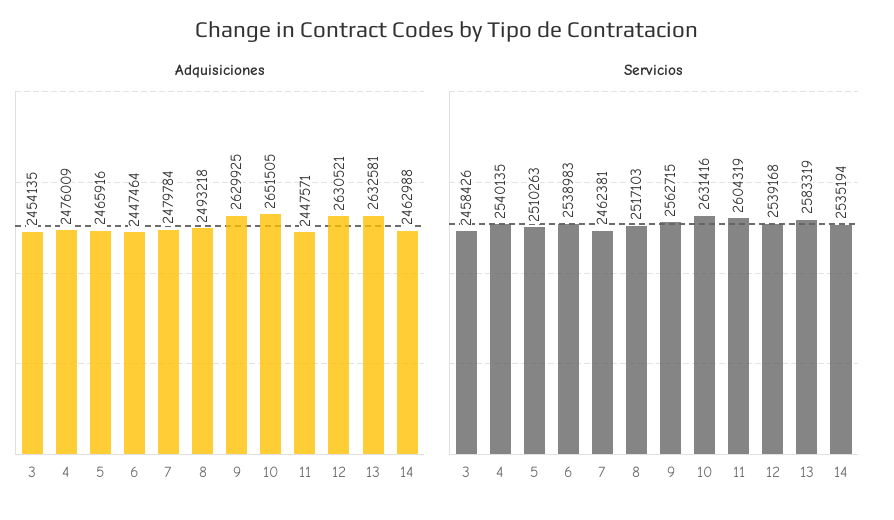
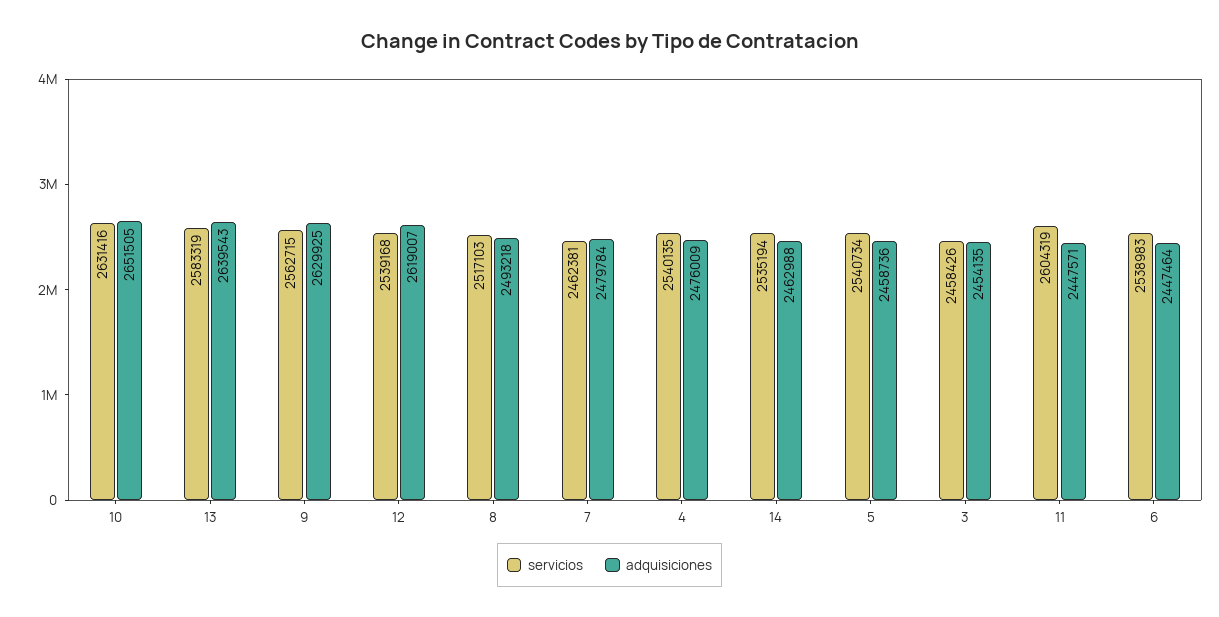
  {
    "Adquisiciones": {
      "3": 2454135,
      "4": 2476009,
-     "5": 2465916,
+     "5": 2458736,
      "6": 2447464,
      "7": 2479784,
      "8": 2493218,
      "9": 2629925,
      "10": 2651505,
      "11": 2447571,
-     "12": 2630521,
+     "12": 2619007,
-     "13": 2632581,
+     "13": 2639543,
      "14": 2462988
    },
    "Servicios": {
      "3": 2458426,
      "4": 2540135,
-     "5": 2510263,
+     "5": 2540734,
      "6": 2538983,
      "7": 2462381,
      "8": 2517103,
      "9": 2562715,
      "10": 2631416,
      "11": 2604319,
      "12": 2539168,
      "13": 2583319,
      "14": 2535194
    }
  }

